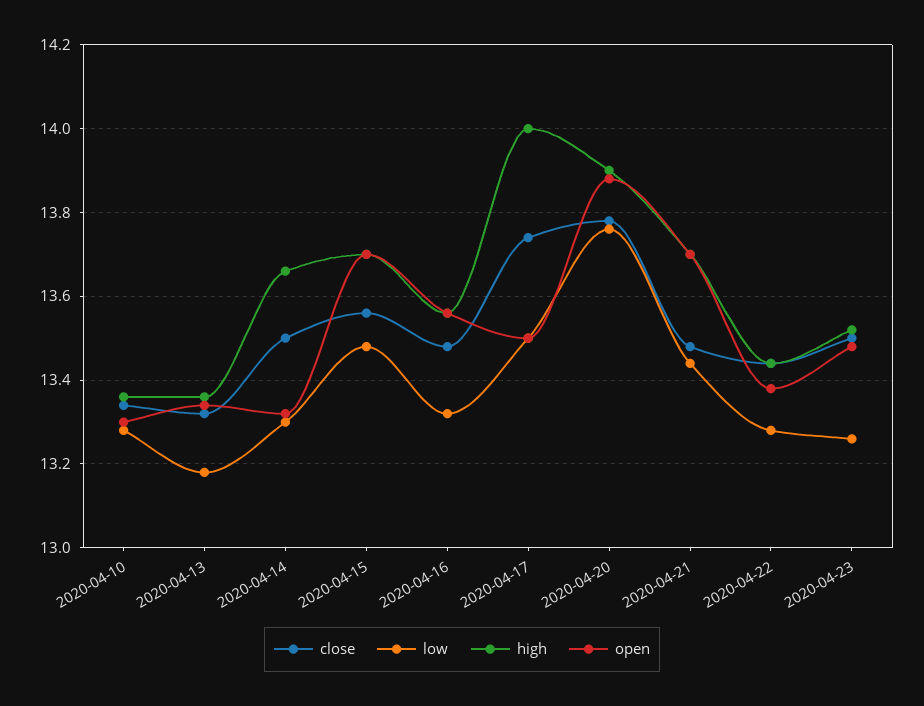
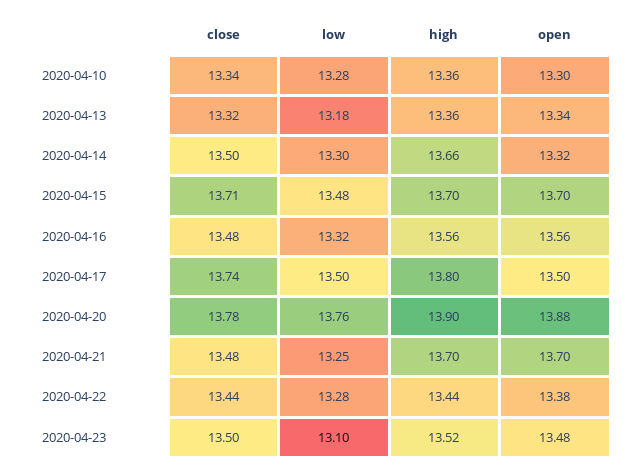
  {
    "close": {
      "2020-04-10": 13.34,
      "2020-04-13": 13.32,
      "2020-04-14": 13.5,
-     "2020-04-15": 13.55,
+     "2020-04-15": 13.71,
      "2020-04-16": 13.48,
      "2020-04-17": 13.74,
      "2020-04-20": 13.78,
      "2020-04-21": 13.48,
      "2020-04-22": 13.44,
      "2020-04-23": 13.5
    },
    "low": {
      "2020-04-10": 13.28,
      "2020-04-13": 13.18,
      "2020-04-14": 13.3,
      "2020-04-15": 13.48,
      "2020-04-16": 13.32,
      "2020-04-17": 13.5,
      "2020-04-20": 13.76,
-     "2020-04-21": 13.45,
+     "2020-04-21": 13.25,
      "2020-04-22": 13.28,
-     "2020-04-23": 13.25
+     "2020-04-23": 13.1
    },
    "high": {
      "2020-04-10": 13.36,
      "2020-04-13": 13.36,
      "2020-04-14": 13.66,
      "2020-04-15": 13.7,
      "2020-04-16": 13.56,
-     "2020-04-17": 14,
+     "2020-04-17": 13.8,
      "2020-04-20": 13.9,
      "2020-04-21": 13.7,
      "2020-04-22": 13.44,
      "2020-04-23": 13.52
    },
    "open": {
      "2020-04-10": 13.3,
      "2020-04-13": 13.34,
      "2020-04-14": 13.32,
      "2020-04-15": 13.7,
      "2020-04-16": 13.56,
      "2020-04-17": 13.5,
      "2020-04-20": 13.88,
      "2020-04-21": 13.7,
      "2020-04-22": 13.38,
      "2020-04-23": 13.48
    }
  }

